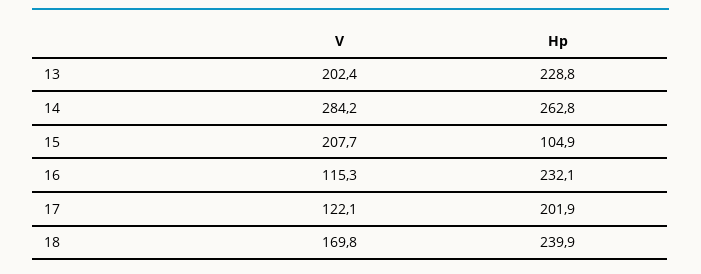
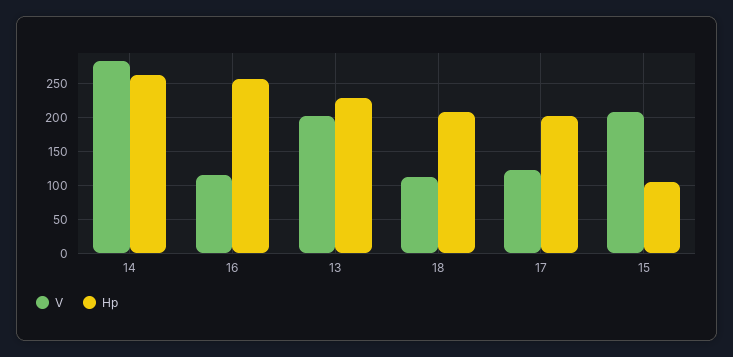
  {
    "V": {
      "13": 202.4,
      "14": 284.2,
      "15": 207.7,
      "16": 115.3,
      "17": 122.1,
-     "18": 169.8
+     "18": 110
    },
    "Hp": {
      "13": 228.8,
      "14": 262.8,
      "15": 104.9,
-     "16": 232.1,
+     "16": 260,
      "17": 201.9,
-     "18": 239.9
+     "18": 210
    }
  }

